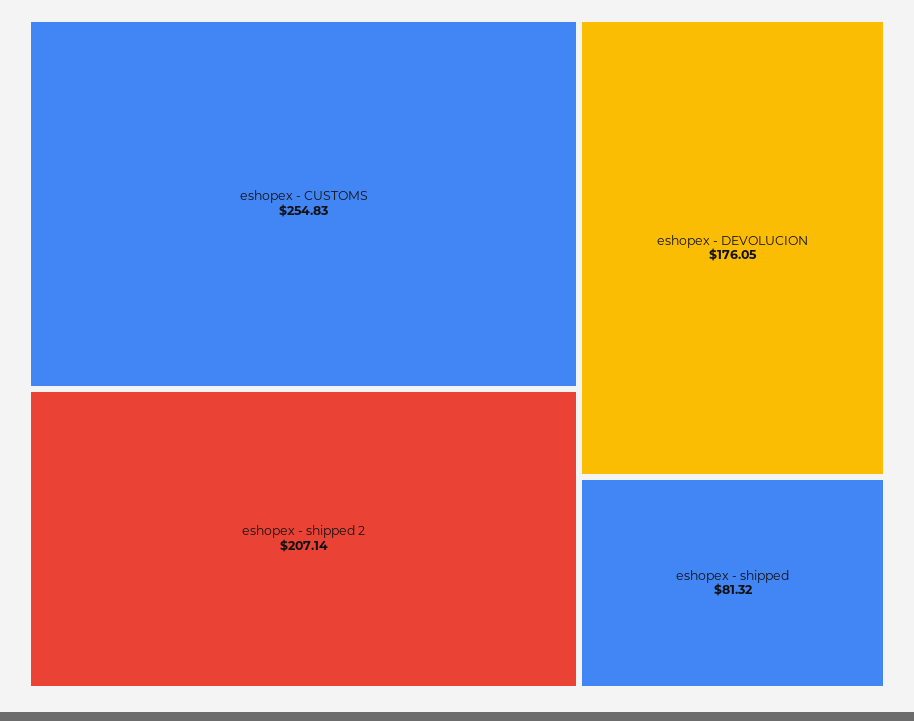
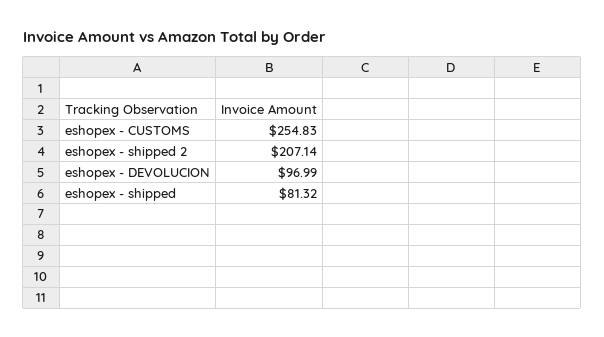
  {
    "eshopex - CUSTOMS": 254.83,
    "eshopex - shipped 2": 207.14,
-   "eshopex - DEVOLUCION": 176.05,
+   "eshopex - DEVOLUCION": 96.99,
    "eshopex - shipped": 81.32
  }

